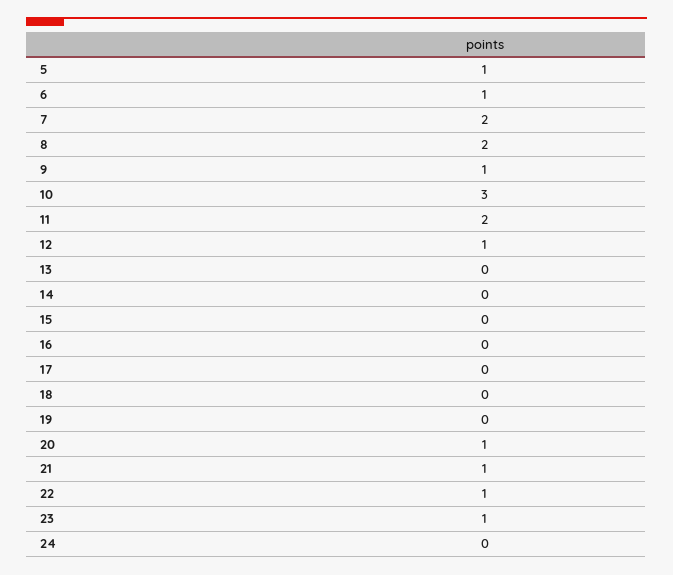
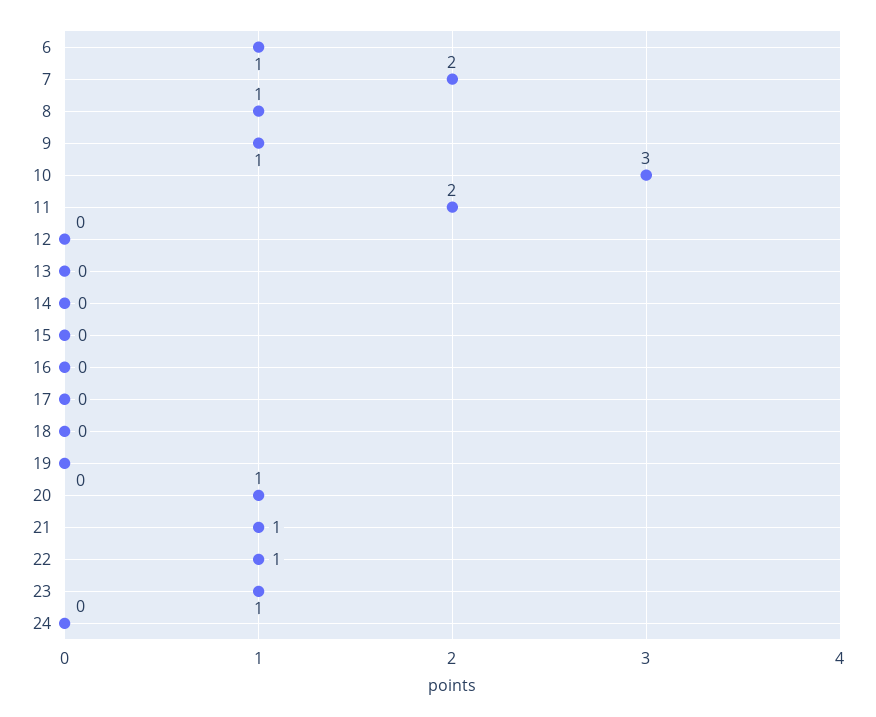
  {
-   "5": 1,
    "6": 1,
    "7": 2,
-   "8": 2,
+   "8": 1,
    "9": 1,
    "10": 3,
    "11": 2,
-   "12": 1,
+   "12": 0,
    "13": 0,
    "14": 0,
    "15": 0,
    "16": 0,
    "17": 0,
    "18": 0,
    "19": 0,
    "20": 1,
    "21": 1,
    "22": 1,
    "23": 1,
    "24": 0
  }

